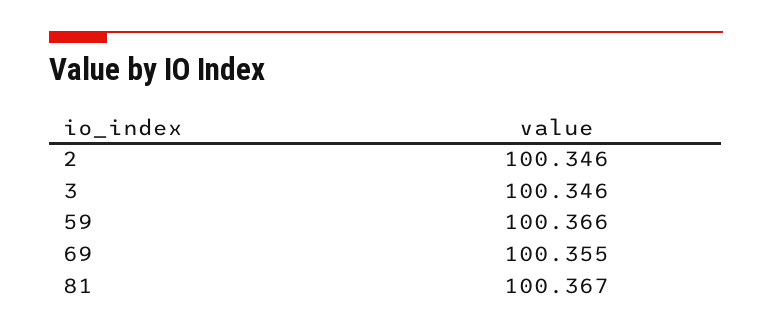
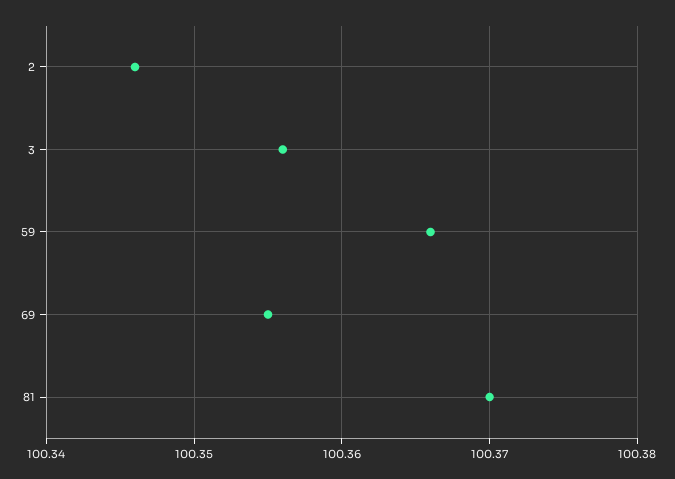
  {
    "2": 100.346,
-   "3": 100.346,
+   "3": 100.356,
    "59": 100.366,
    "69": 100.355,
-   "81": 100.367
+   "81": 100.37
  }

